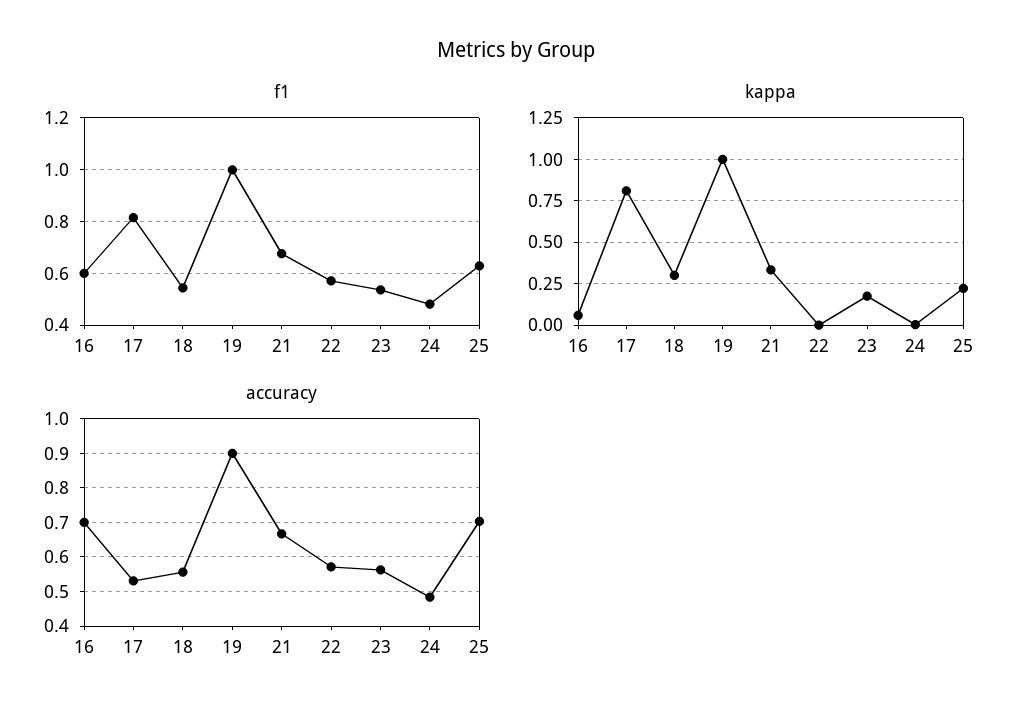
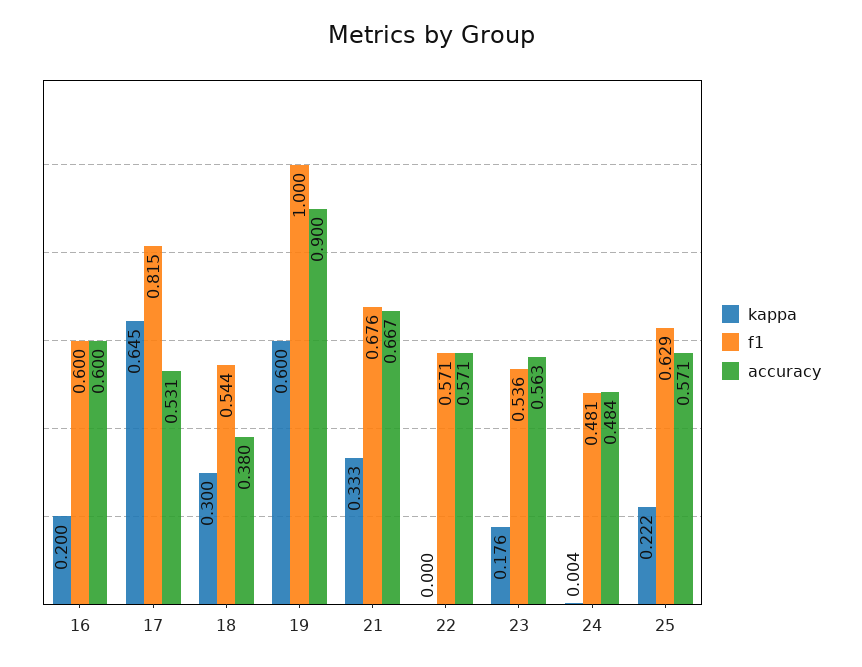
  {
    "f1": {
      "16": 0.6,
      "17": 0.815,
      "18": 0.544,
      "19": 1,
      "21": 0.676,
      "22": 0.571,
      "23": 0.536,
      "24": 0.481,
      "25": 0.629
    },
    "kappa": {
-     "16": 0.05,
+     "16": 0.2,
-     "17": 0.8,
+     "17": 0.645,
      "18": 0.3,
-     "19": 1,
+     "19": 0.6,
      "21": 0.333,
      "22": 0,
      "23": 0.176,
      "24": 0.004,
      "25": 0.222
    },
    "accuracy": {
-     "16": 0.7,
+     "16": 0.6,
      "17": 0.531,
-     "18": 0.56,
+     "18": 0.38,
      "19": 0.9,
      "21": 0.667,
      "22": 0.571,
      "23": 0.563,
      "24": 0.484,
-     "25": 0.7
+     "25": 0.571
    }
  }

